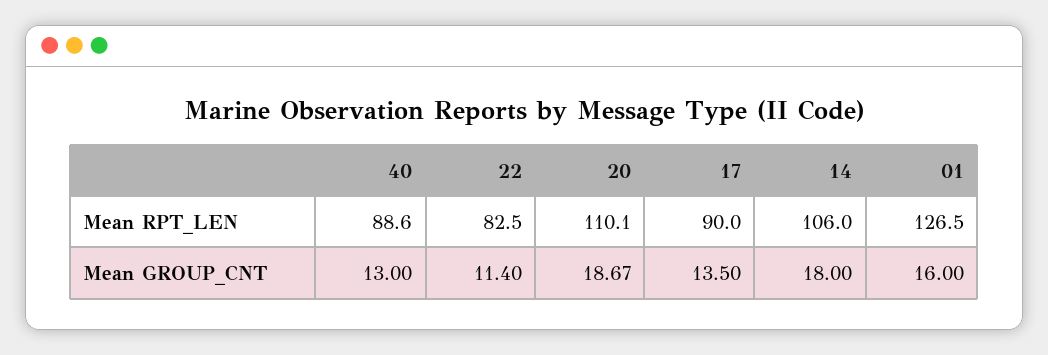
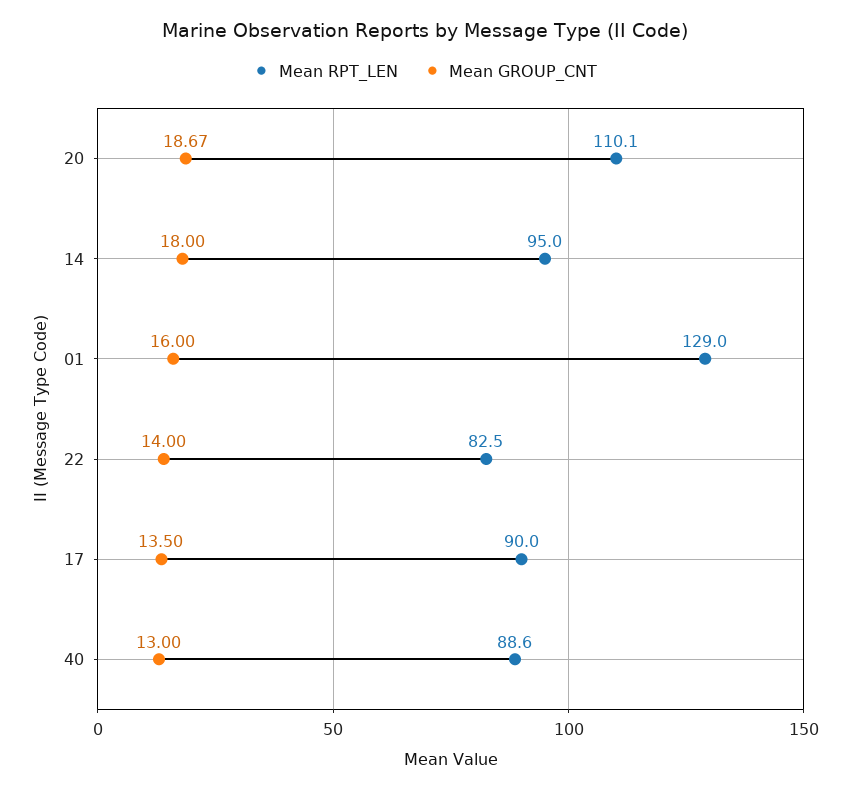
  {
    "Mean RPT_LEN": {
      "40": 88.6,
      "22": 82.5,
      "20": 110.1,
      "17": 90,
-     "14": 106,
+     "14": 95,
-     "01": 126.5
+     "01": 129
    },
    "Mean GROUP_CNT": {
      "40": 13,
-     "22": 11.4,
+     "22": 14,
      "20": 18.67,
      "17": 13.5,
      "14": 18,
      "01": 16
    }
  }

